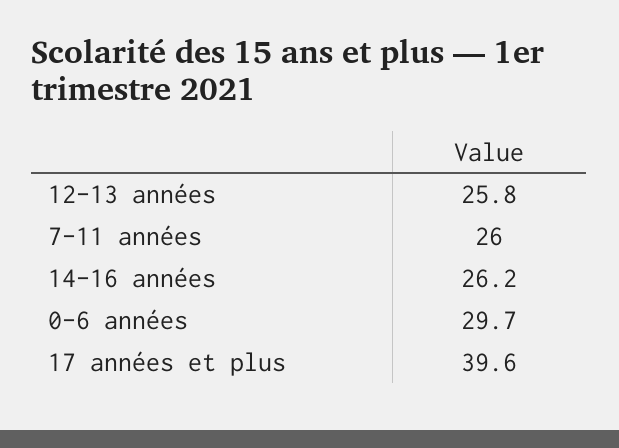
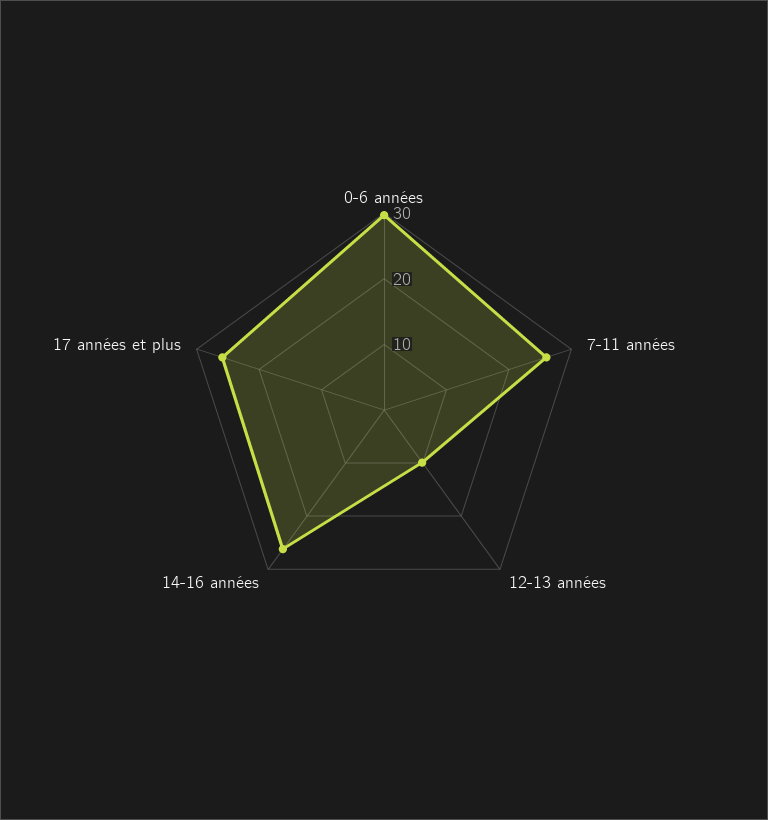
  {
-   "12-13 années": 25.8,
+   "12-13 années": 10,
    "7-11 années": 26,
    "14-16 années": 26.2,
    "0-6 années": 29.7,
-   "17 années et plus": 39.6
+   "17 années et plus": 26
  }

